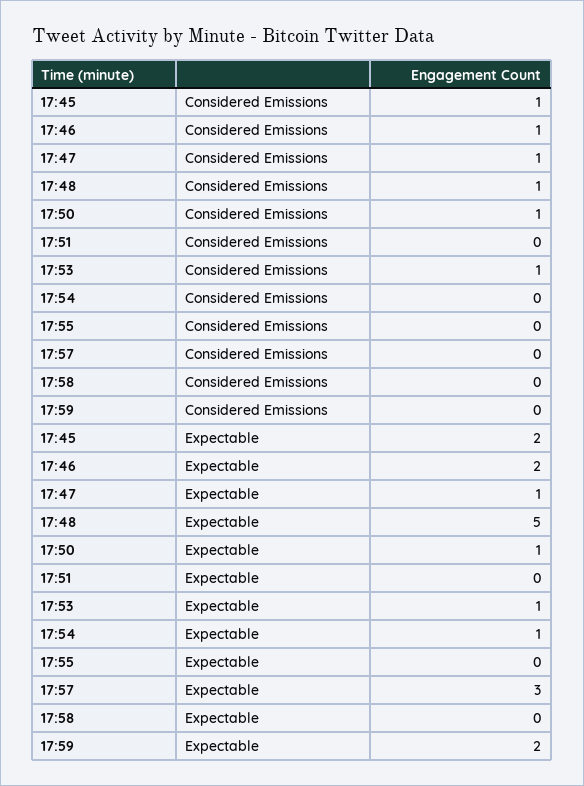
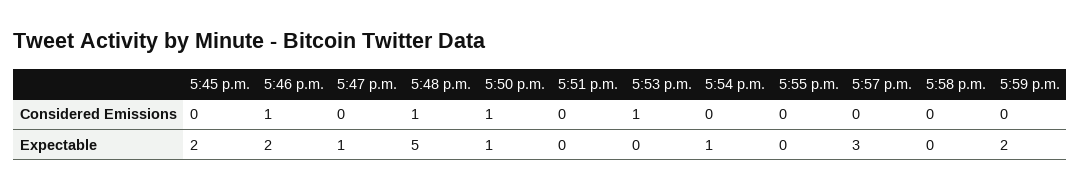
  {
    "17:45": {
-     "Considered Emissions": 1,
+     "Considered Emissions": 0,
      "Expectable": 2
    },
    "17:46": {
      "Considered Emissions": 1,
      "Expectable": 2
    },
    "17:47": {
-     "Considered Emissions": 1,
+     "Considered Emissions": 0,
      "Expectable": 1
    },
    "17:48": {
      "Considered Emissions": 1,
      "Expectable": 5
    },
    "17:50": {
      "Considered Emissions": 1,
      "Expectable": 1
    },
    "17:51": {
      "Considered Emissions": 0,
      "Expectable": 0
    },
    "17:53": {
      "Considered Emissions": 1,
-     "Expectable": 1
+     "Expectable": 0
    },
    "17:54": {
      "Considered Emissions": 0,
      "Expectable": 1
    },
    "17:55": {
      "Considered Emissions": 0,
      "Expectable": 0
    },
    "17:57": {
      "Considered Emissions": 0,
      "Expectable": 3
    },
    "17:58": {
      "Considered Emissions": 0,
      "Expectable": 0
    },
    "17:59": {
      "Considered Emissions": 0,
      "Expectable": 2
    }
  }

